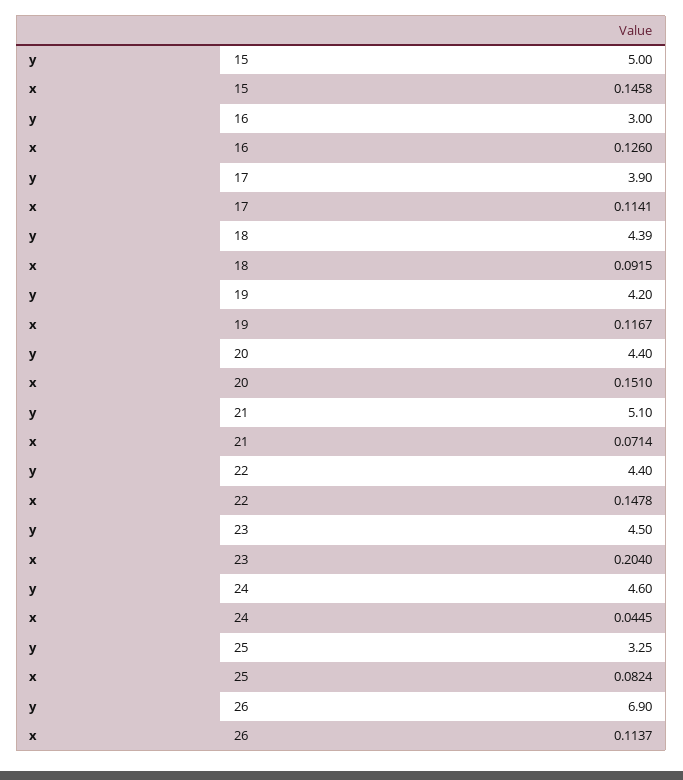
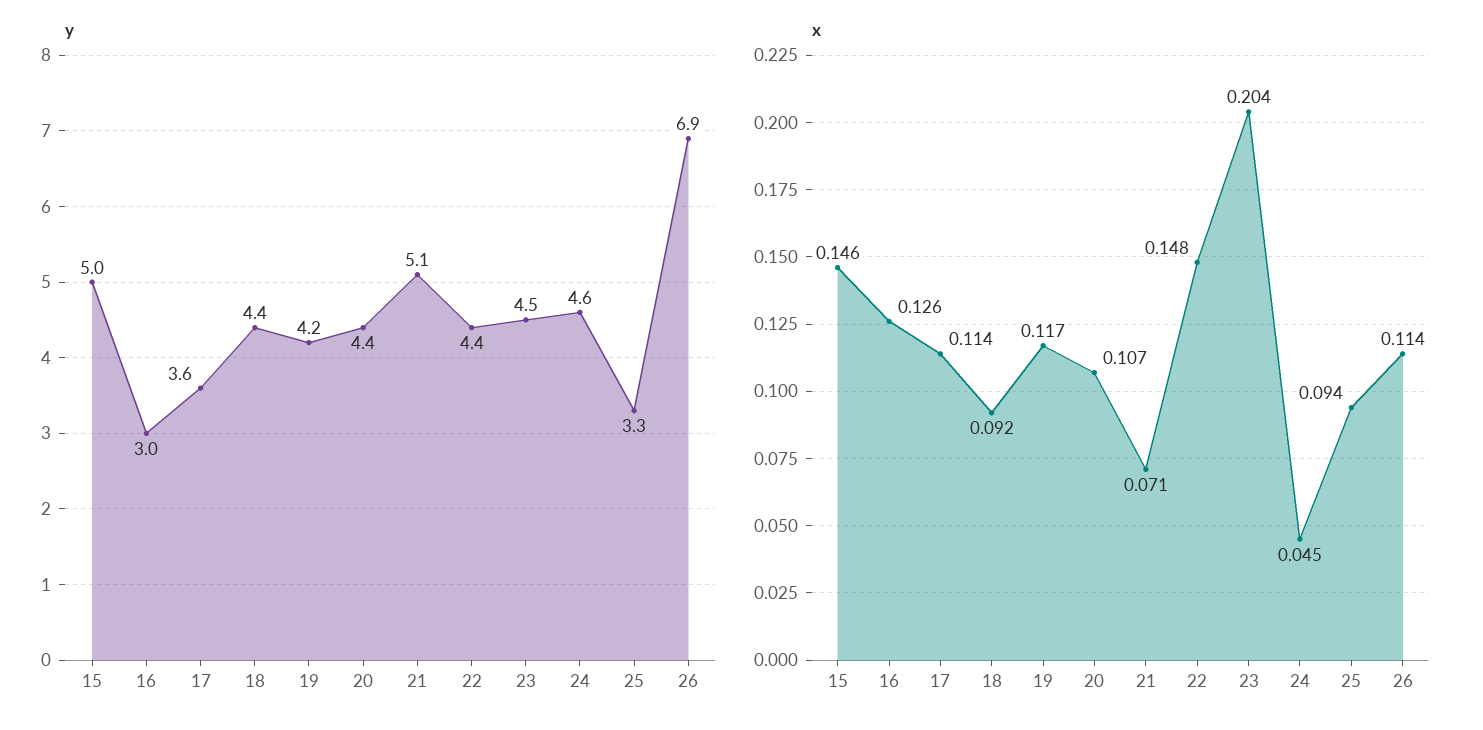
  {
    "y": {
      "15": 5,
      "16": 3,
-     "17": 3.9,
+     "17": 3.6,
      "18": 4.39,
      "19": 4.2,
      "20": 4.4,
      "21": 5.1,
      "22": 4.4,
      "23": 4.5,
      "24": 4.6,
      "25": 3.25,
      "26": 6.9
    },
    "x": {
      "15": 0.1458,
      "16": 0.126,
      "17": 0.1141,
      "18": 0.0915,
      "19": 0.1167,
-     "20": 0.151,
+     "20": 0.107,
      "21": 0.0714,
      "22": 0.1478,
      "23": 0.204,
      "24": 0.0445,
-     "25": 0.0824,
+     "25": 0.094,
      "26": 0.1137
    }
  }

